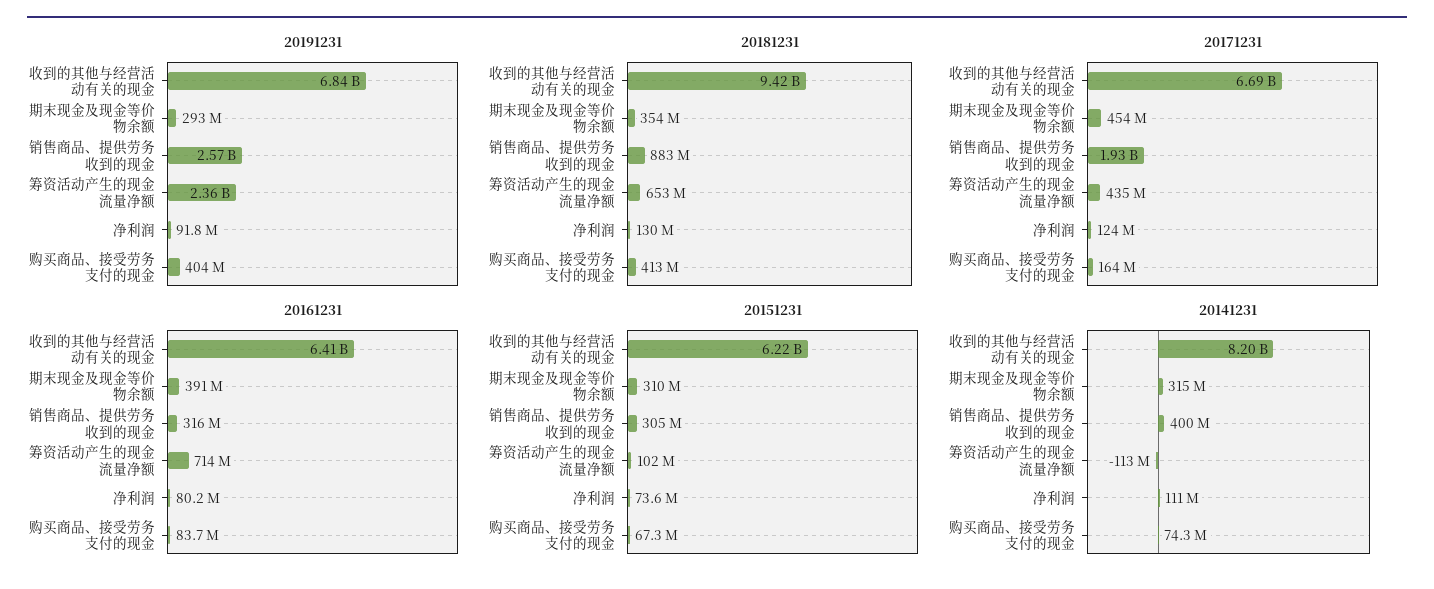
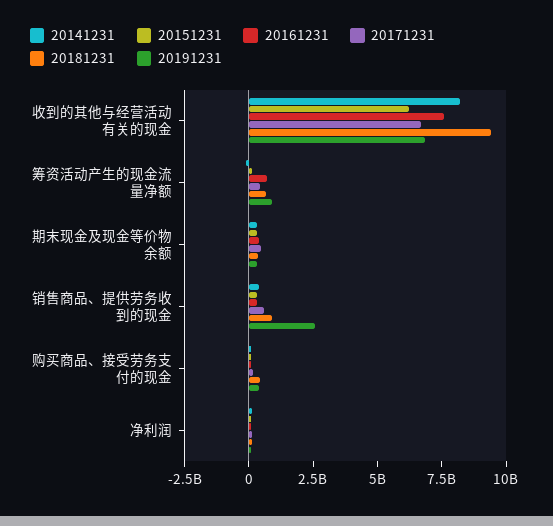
  {
    "20191231": {
      "收到的其他与经营活动有关的现金": 6840000000,
      "期末现金及现金等价物余额": 293000000,
      "销售商品、提供劳务收到的现金": 2570000000,
-     "筹资活动产生的现金流量净额": 2360000000,
+     "筹资活动产生的现金流量净额": 1000000000,
      "净利润": 91800000,
      "购买商品、接受劳务支付的现金": 404000000
    },
    "20181231": {
      "收到的其他与经营活动有关的现金": 9420000000,
      "期末现金及现金等价物余额": 354000000,
      "销售商品、提供劳务收到的现金": 883000000,
      "筹资活动产生的现金流量净额": 653000000,
      "净利润": 130000000,
      "购买商品、接受劳务支付的现金": 413000000
    },
    "20171231": {
      "收到的其他与经营活动有关的现金": 6690000000,
      "期末现金及现金等价物余额": 454000000,
-     "销售商品、提供劳务收到的现金": 1930000000,
+     "销售商品、提供劳务收到的现金": 500000000,
      "筹资活动产生的现金流量净额": 435000000,
      "净利润": 124000000,
      "购买商品、接受劳务支付的现金": 164000000
    },
    "20161231": {
-     "收到的其他与经营活动有关的现金": 6410000000,
+     "收到的其他与经营活动有关的现金": 7500000000,
      "期末现金及现金等价物余额": 391000000,
      "销售商品、提供劳务收到的现金": 316000000,
      "筹资活动产生的现金流量净额": 714000000,
      "净利润": 80200000,
      "购买商品、接受劳务支付的现金": 83700000
    },
    "20151231": {
      "收到的其他与经营活动有关的现金": 6220000000,
      "期末现金及现金等价物余额": 310000000,
      "销售商品、提供劳务收到的现金": 305000000,
      "筹资活动产生的现金流量净额": 102000000,
      "净利润": 73600000,
      "购买商品、接受劳务支付的现金": 67300000
    },
    "20141231": {
      "收到的其他与经营活动有关的现金": 8200000000,
      "期末现金及现金等价物余额": 315000000,
      "销售商品、提供劳务收到的现金": 400000000,
      "筹资活动产生的现金流量净额": -113000000,
      "净利润": 111000000,
      "购买商品、接受劳务支付的现金": 74300000
    }
  }

